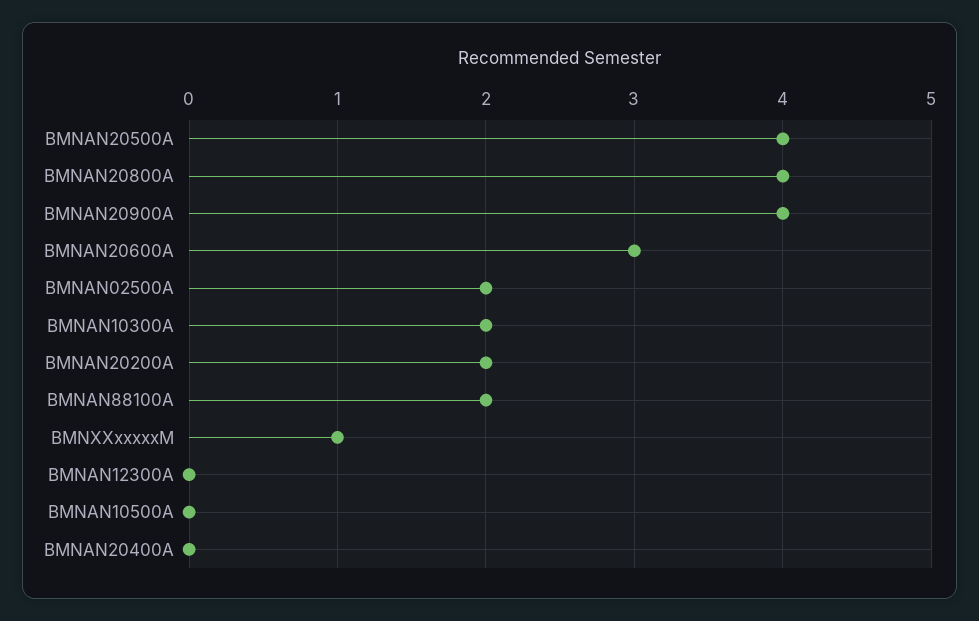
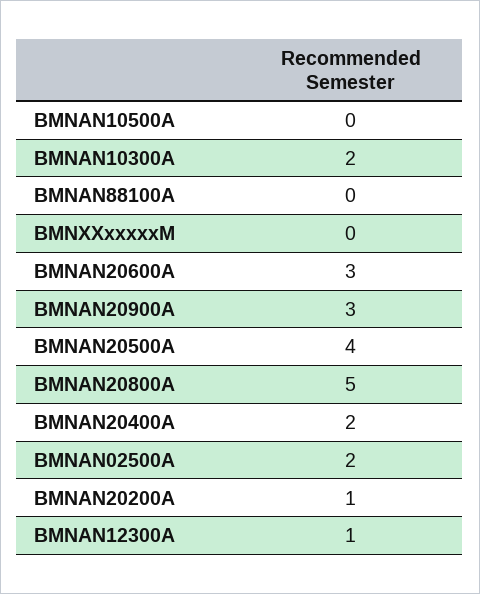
  {
    "BMNAN20500A": 4,
-   "BMNAN20800A": 4,
+   "BMNAN20800A": 5,
-   "BMNAN20900A": 4,
+   "BMNAN20900A": 3,
    "BMNAN20600A": 3,
    "BMNAN02500A": 2,
    "BMNAN10300A": 2,
-   "BMNAN20200A": 2,
+   "BMNAN20200A": 1,
-   "BMNAN88100A": 2,
+   "BMNAN88100A": 0,
-   "BMNXXxxxxxM": 1,
+   "BMNXXxxxxxM": 0,
-   "BMNAN12300A": 0,
+   "BMNAN12300A": 1,
    "BMNAN10500A": 0,
-   "BMNAN20400A": 0
+   "BMNAN20400A": 2
  }

